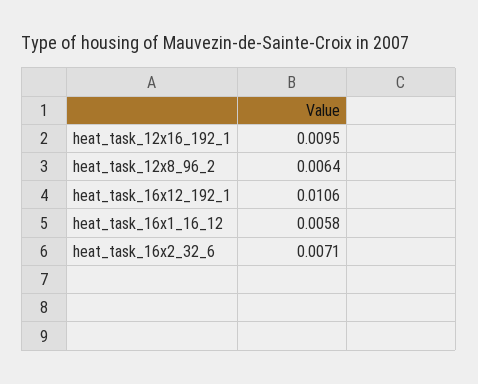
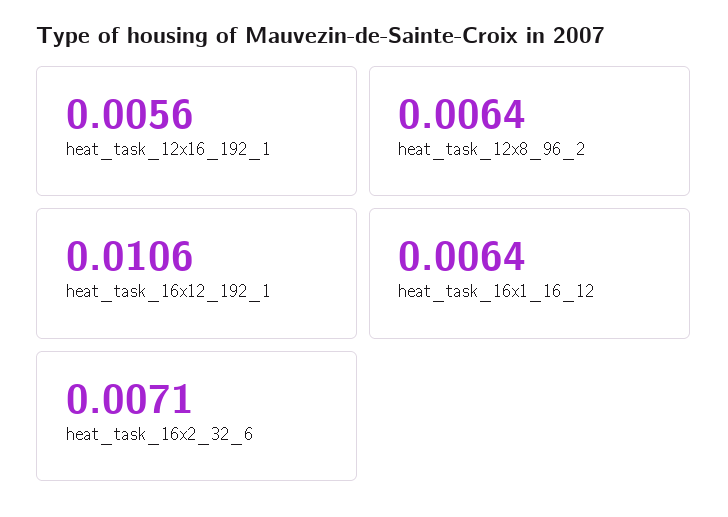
  {
-   "heat_task_12x16_192_1": 0.0095,
+   "heat_task_12x16_192_1": 0.0056,
    "heat_task_12x8_96_2": 0.0064,
    "heat_task_16x12_192_1": 0.0106,
-   "heat_task_16x1_16_12": 0.0058,
+   "heat_task_16x1_16_12": 0.0064,
    "heat_task_16x2_32_6": 0.0071
  }

